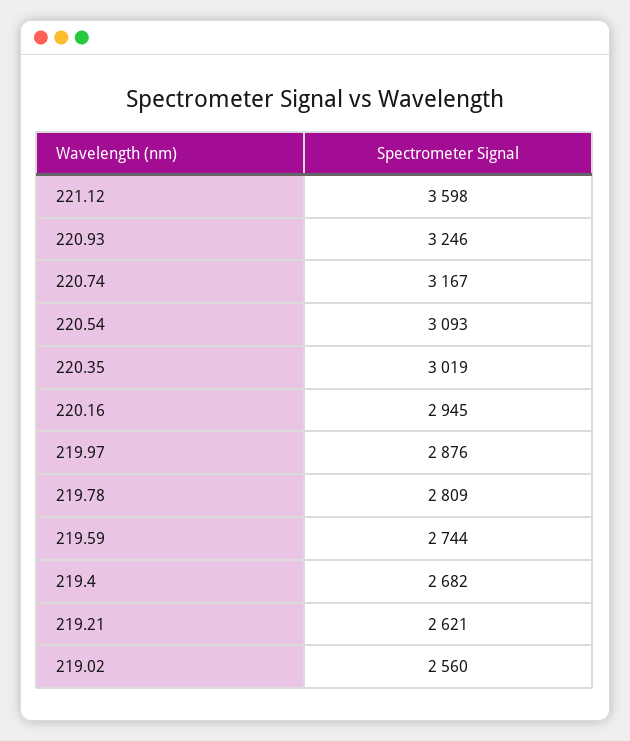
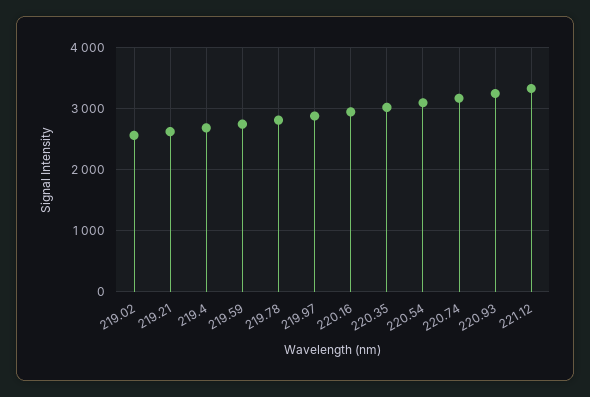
  {
-   "221.12": 3598,
+   "221.12": 3300,
    "220.93": 3246,
    "220.74": 3167,
    "220.54": 3093,
    "220.35": 3019,
    "220.16": 2945,
    "219.97": 2876,
    "219.78": 2809,
    "219.59": 2744,
    "219.4": 2682,
    "219.21": 2621,
    "219.02": 2560
  }

